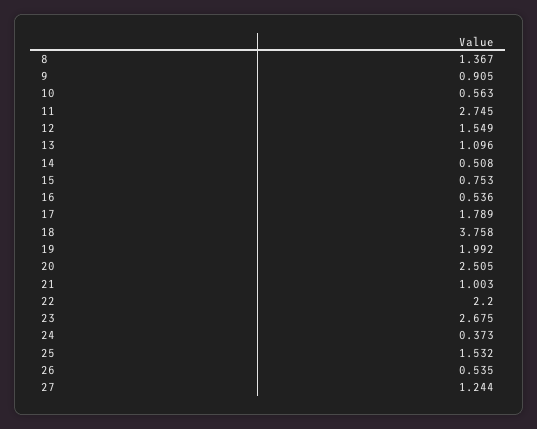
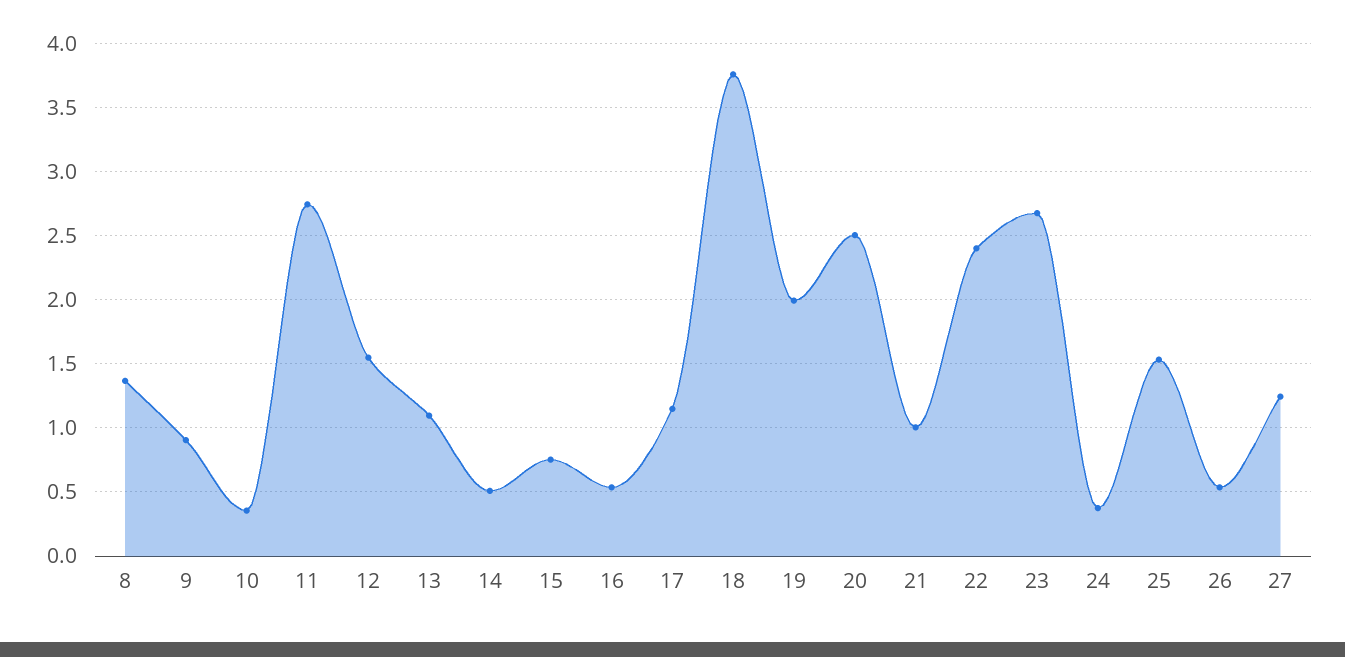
  {
    "8": 1.367,
    "9": 0.905,
-   "10": 0.563,
+   "10": 0.35,
    "11": 2.745,
    "12": 1.549,
    "13": 1.096,
    "14": 0.508,
    "15": 0.753,
    "16": 0.536,
-   "17": 1.789,
+   "17": 1.15,
    "18": 3.758,
    "19": 1.992,
    "20": 2.505,
    "21": 1.003,
-   "22": 2.2,
+   "22": 2.4,
    "23": 2.675,
    "24": 0.373,
    "25": 1.532,
    "26": 0.535,
    "27": 1.244
  }

